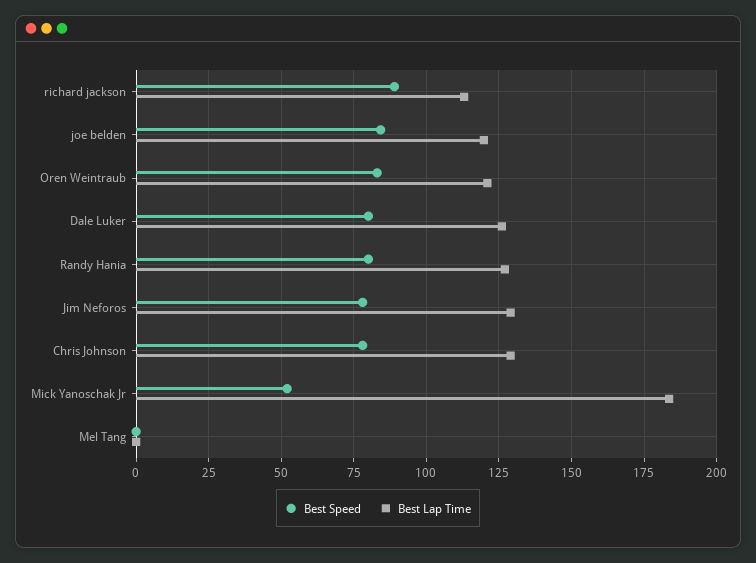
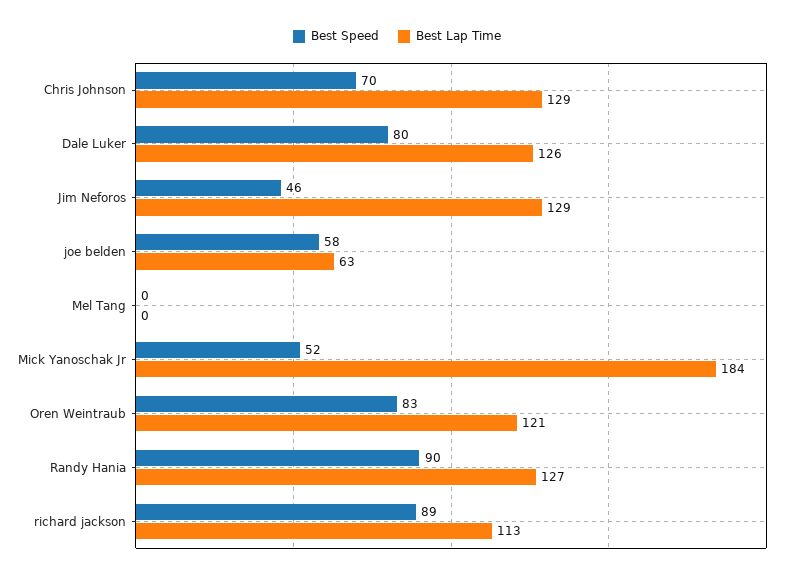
  {
    "Best Speed": {
      "richard jackson": 89,
-     "joe belden": 85,
+     "joe belden": 58,
      "Oren Weintraub": 83,
      "Dale Luker": 80,
-     "Randy Hania": 80,
+     "Randy Hania": 90,
-     "Jim Neforos": 77.5,
+     "Jim Neforos": 46,
-     "Chris Johnson": 77.5,
+     "Chris Johnson": 70,
      "Mick Yanoschak Jr": 52,
      "Mel Tang": 0
    },
    "Best Lap Time": {
      "richard jackson": 113,
-     "joe belden": 120,
+     "joe belden": 63,
      "Oren Weintraub": 121,
      "Dale Luker": 126,
      "Randy Hania": 127,
      "Jim Neforos": 129,
      "Chris Johnson": 129,
      "Mick Yanoschak Jr": 184,
      "Mel Tang": 0
    }
  }

